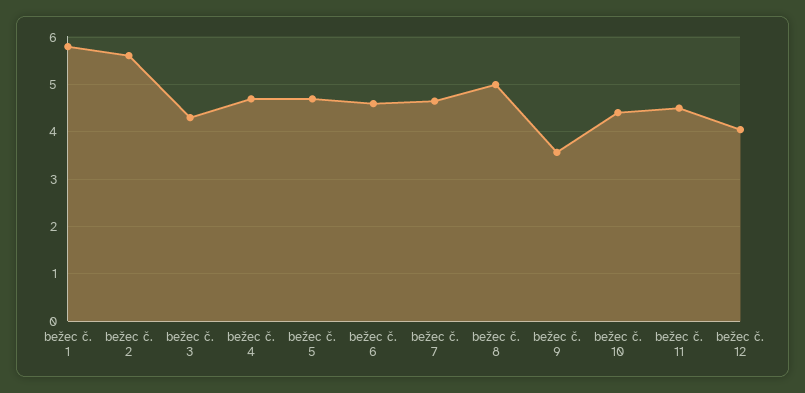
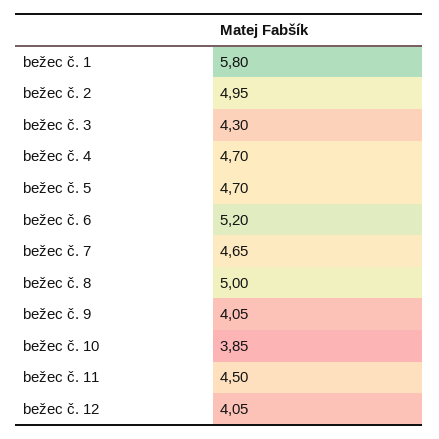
  {
    "bežec č. 1": 5.8,
-   "bežec č. 2": 5.6,
+   "bežec č. 2": 4.95,
    "bežec č. 3": 4.3,
    "bežec č. 4": 4.7,
    "bežec č. 5": 4.7,
-   "bežec č. 6": 4.6,
+   "bežec č. 6": 5.2,
    "bežec č. 7": 4.65,
    "bežec č. 8": 5,
-   "bežec č. 9": 3.6,
+   "bežec č. 9": 4.05,
-   "bežec č. 10": 4.4,
+   "bežec č. 10": 3.85,
    "bežec č. 11": 4.5,
    "bežec č. 12": 4.05
  }

